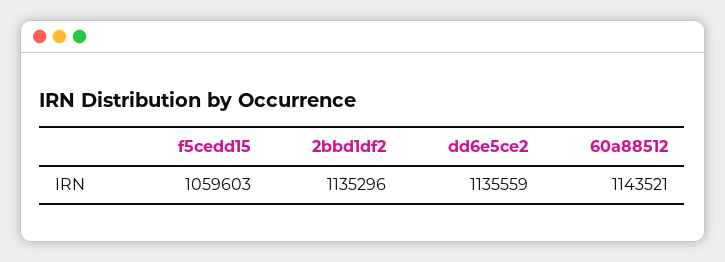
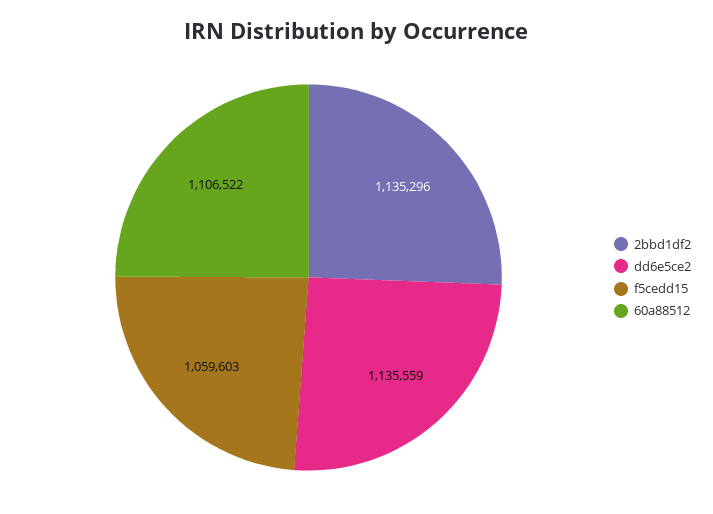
  {
    "f5cedd15": 1059603,
    "2bbd1df2": 1135296,
    "dd6e5ce2": 1135559,
-   "60a88512": 1143521
+   "60a88512": 1106522
  }

